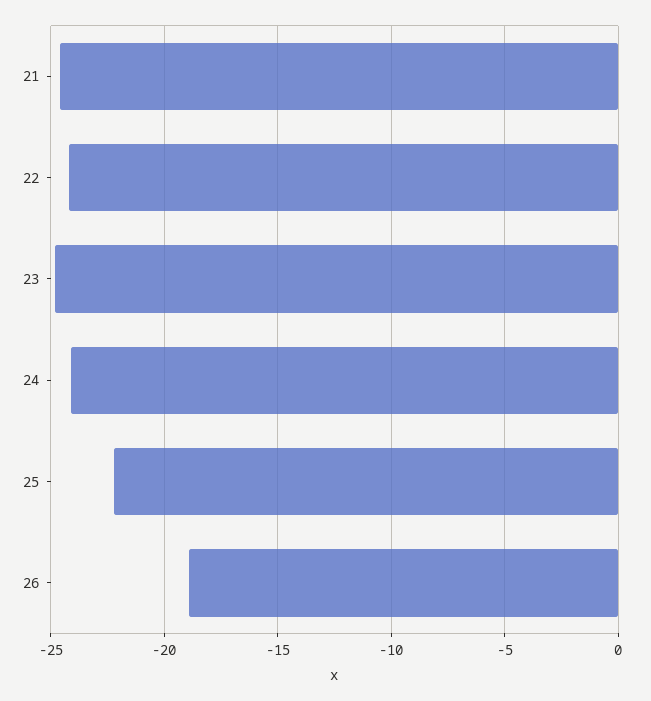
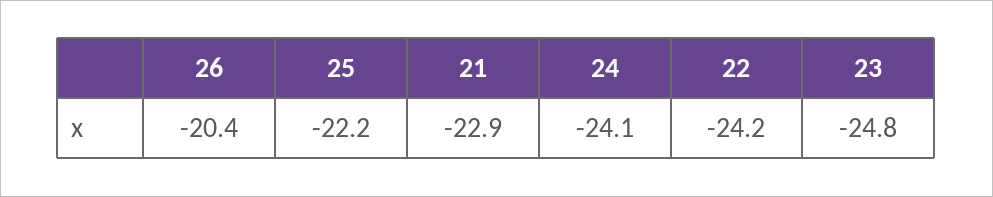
  {
-   "21": -24.5,
+   "21": -22.9,
    "22": -24.2,
    "23": -24.8,
    "24": -24.1,
    "25": -22.2,
-   "26": -19
+   "26": -20.4
  }

